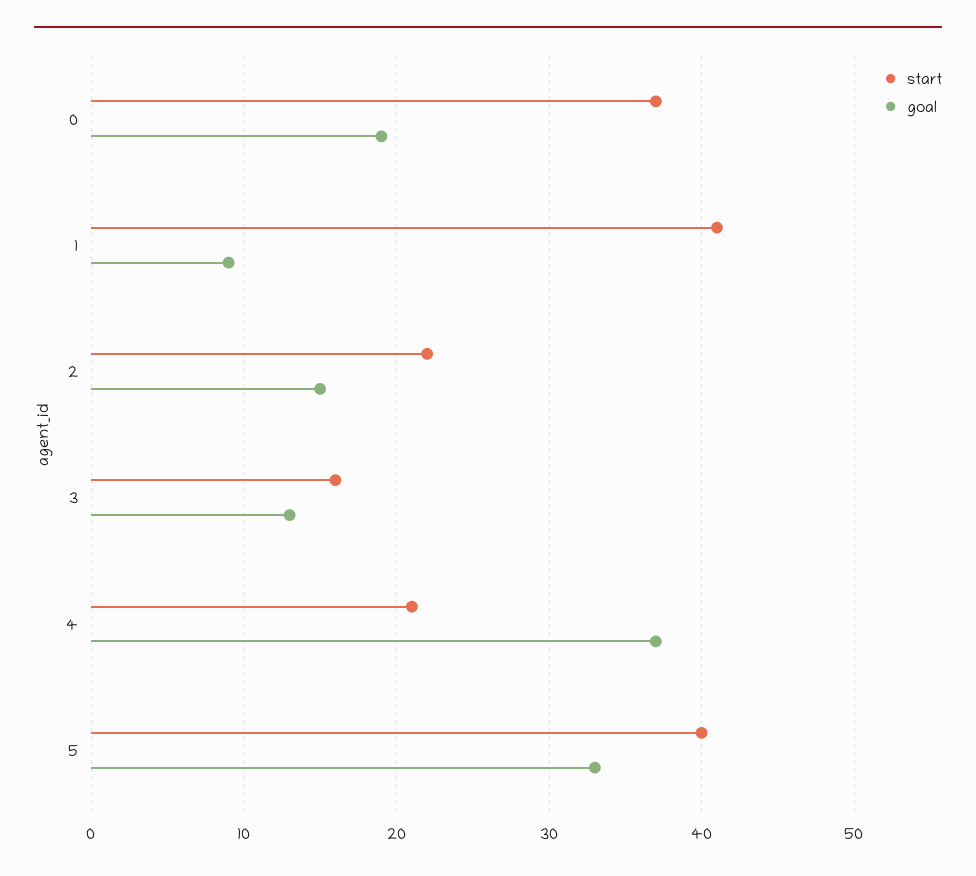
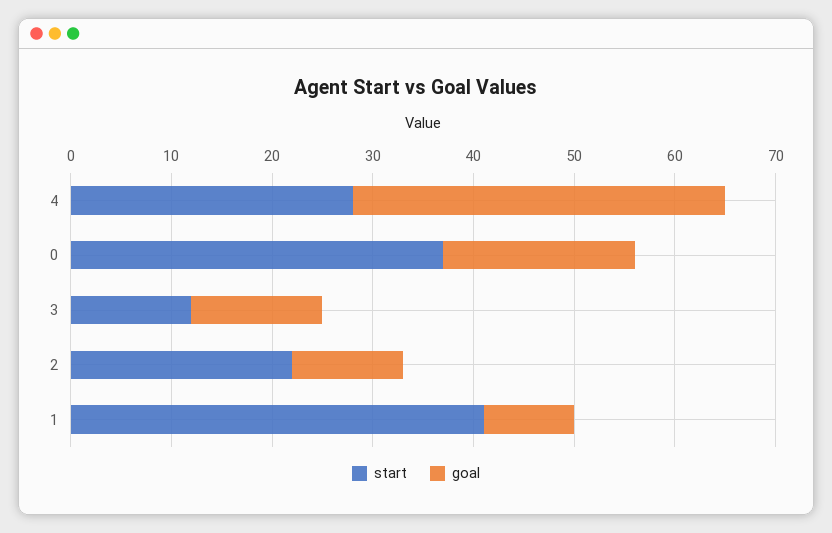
  {
    "start": {
      "0": 37,
      "1": 41,
      "2": 22,
-     "3": 16,
+     "3": 12,
-     "4": 21,
+     "4": 28
-     "5": 40
    },
    "goal": {
      "0": 19,
      "1": 9,
-     "2": 15,
+     "2": 11,
      "3": 13,
-     "4": 37,
+     "4": 37
-     "5": 33
    }
  }

